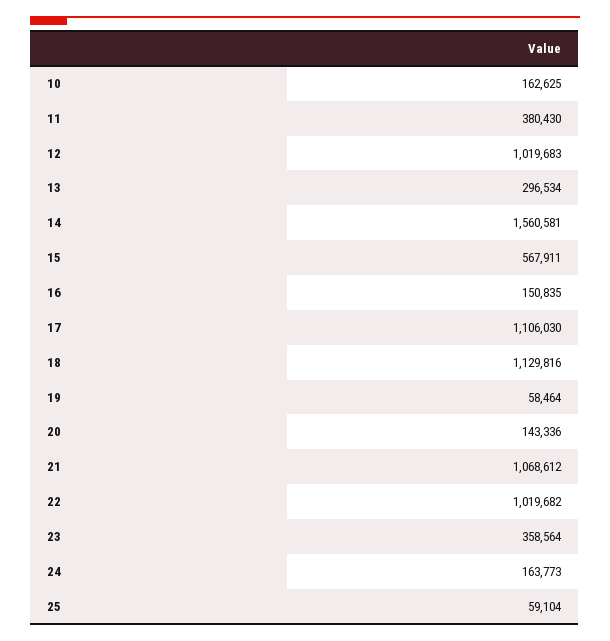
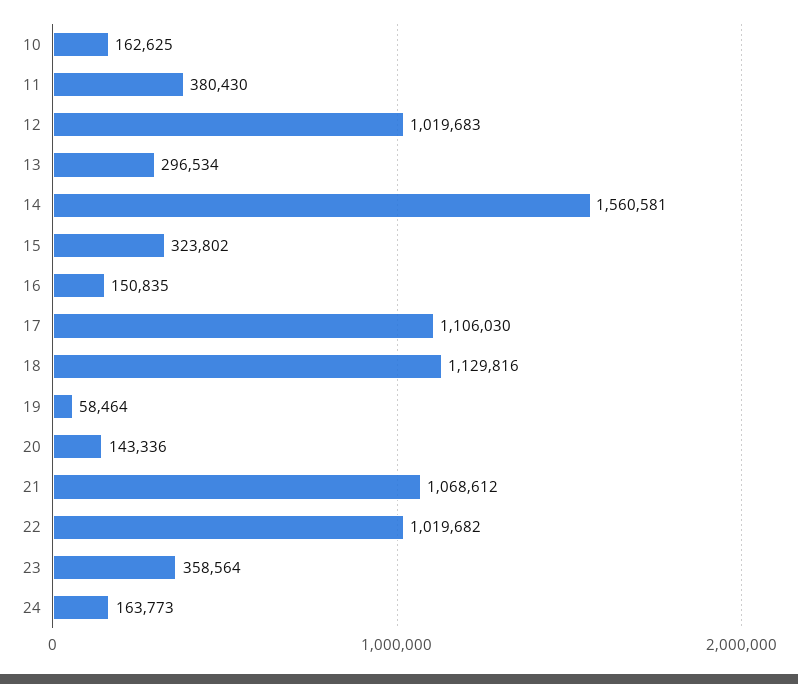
  {
    "10": 162625,
    "11": 380430,
    "12": 1019683,
    "13": 296534,
    "14": 1560581,
-   "15": 567911,
+   "15": 323802,
    "16": 150835,
    "17": 1106030,
    "18": 1129816,
    "19": 58464,
    "20": 143336,
    "21": 1068612,
    "22": 1019682,
    "23": 358564,
-   "24": 163773,
+   "24": 163773
-   "25": 59104
  }

